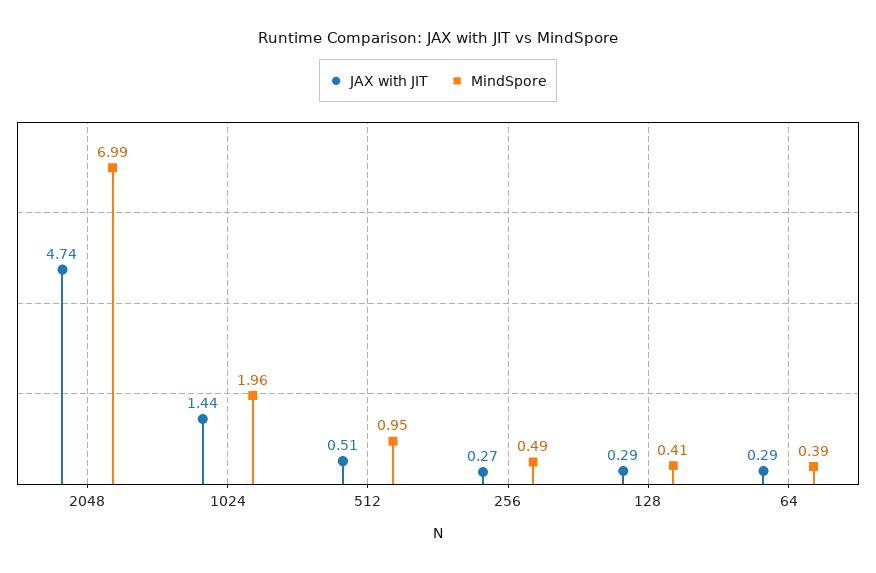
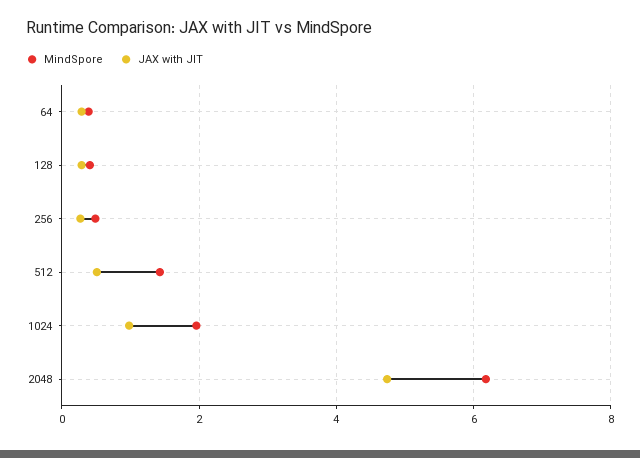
  {
    "JAX with JIT": {
      "2048": 4.74,
-     "1024": 1.44,
+     "1024": 1,
      "512": 0.51,
      "256": 0.27,
      "128": 0.29,
      "64": 0.29
    },
    "MindSpore": {
-     "2048": 6.99,
+     "2048": 6.2,
      "1024": 1.96,
-     "512": 0.95,
+     "512": 1.4,
      "256": 0.49,
      "128": 0.41,
      "64": 0.39
    }
  }

